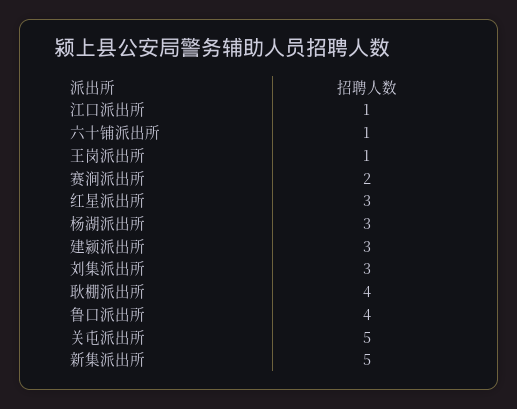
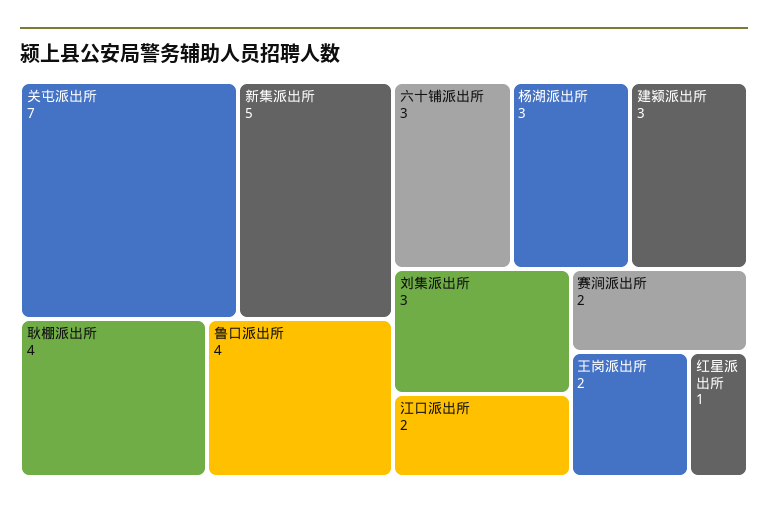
  {
-   "江口派出所": 1,
+   "江口派出所": 2,
-   "六十铺派出所": 1,
+   "六十铺派出所": 3,
-   "王岗派出所": 1,
+   "王岗派出所": 2,
    "赛涧派出所": 2,
-   "红星派出所": 3,
+   "红星派出所": 1,
    "杨湖派出所": 3,
    "建颍派出所": 3,
    "刘集派出所": 3,
    "耿棚派出所": 4,
    "鲁口派出所": 4,
-   "关屯派出所": 5,
+   "关屯派出所": 7,
    "新集派出所": 5
  }

